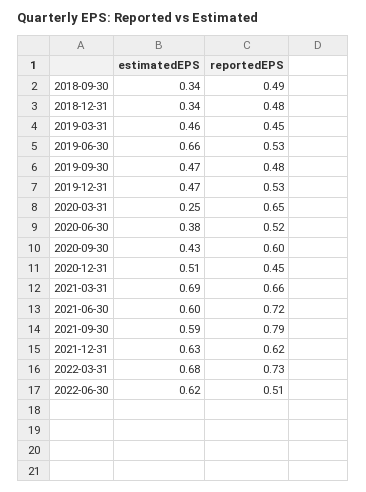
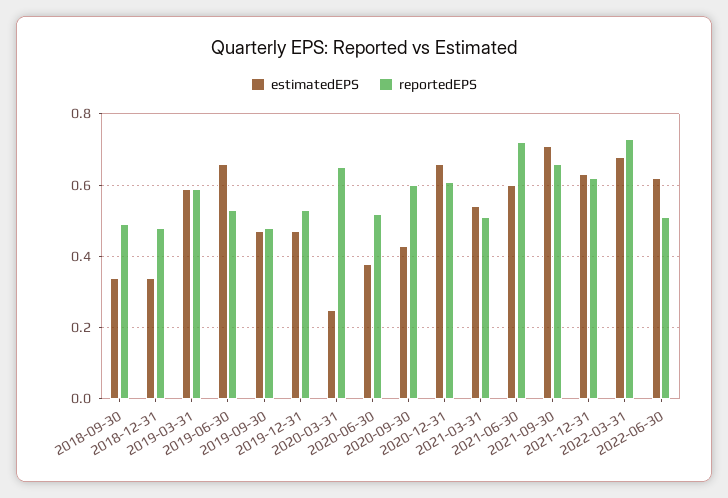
  {
    "estimatedEPS": {
      "2018-09-30": 0.34,
      "2018-12-31": 0.34,
-     "2019-03-31": 0.46,
+     "2019-03-31": 0.6,
      "2019-06-30": 0.66,
      "2019-09-30": 0.47,
      "2019-12-31": 0.47,
      "2020-03-31": 0.25,
      "2020-06-30": 0.38,
      "2020-09-30": 0.43,
-     "2020-12-31": 0.51,
+     "2020-12-31": 0.65,
-     "2021-03-31": 0.69,
+     "2021-03-31": 0.55,
      "2021-06-30": 0.6,
-     "2021-09-30": 0.59,
+     "2021-09-30": 0.7,
      "2021-12-31": 0.63,
      "2022-03-31": 0.68,
      "2022-06-30": 0.62
    },
    "reportedEPS": {
      "2018-09-30": 0.49,
      "2018-12-31": 0.48,
-     "2019-03-31": 0.45,
+     "2019-03-31": 0.6,
      "2019-06-30": 0.53,
      "2019-09-30": 0.48,
      "2019-12-31": 0.53,
      "2020-03-31": 0.65,
      "2020-06-30": 0.52,
      "2020-09-30": 0.6,
-     "2020-12-31": 0.45,
+     "2020-12-31": 0.6,
-     "2021-03-31": 0.66,
+     "2021-03-31": 0.5,
      "2021-06-30": 0.72,
-     "2021-09-30": 0.79,
+     "2021-09-30": 0.65,
      "2021-12-31": 0.62,
      "2022-03-31": 0.73,
      "2022-06-30": 0.51
    }
  }

